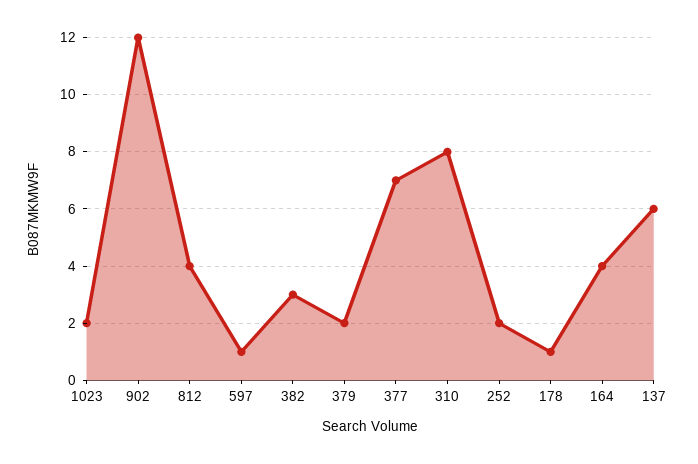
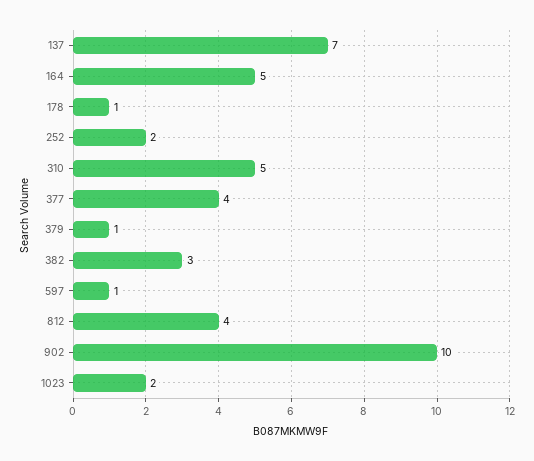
  {
    "1023": 2,
-   "902": 12,
+   "902": 10,
    "812": 4,
    "597": 1,
    "382": 3,
-   "379": 2,
+   "379": 1,
-   "377": 7,
+   "377": 4,
-   "310": 8,
+   "310": 5,
    "252": 2,
    "178": 1,
-   "164": 4,
+   "164": 5,
-   "137": 6
+   "137": 7
  }

